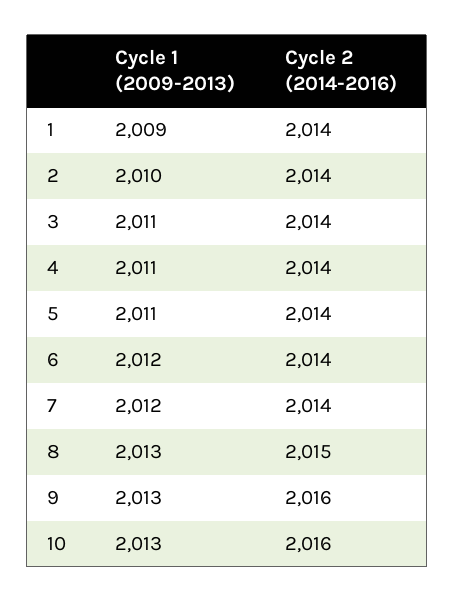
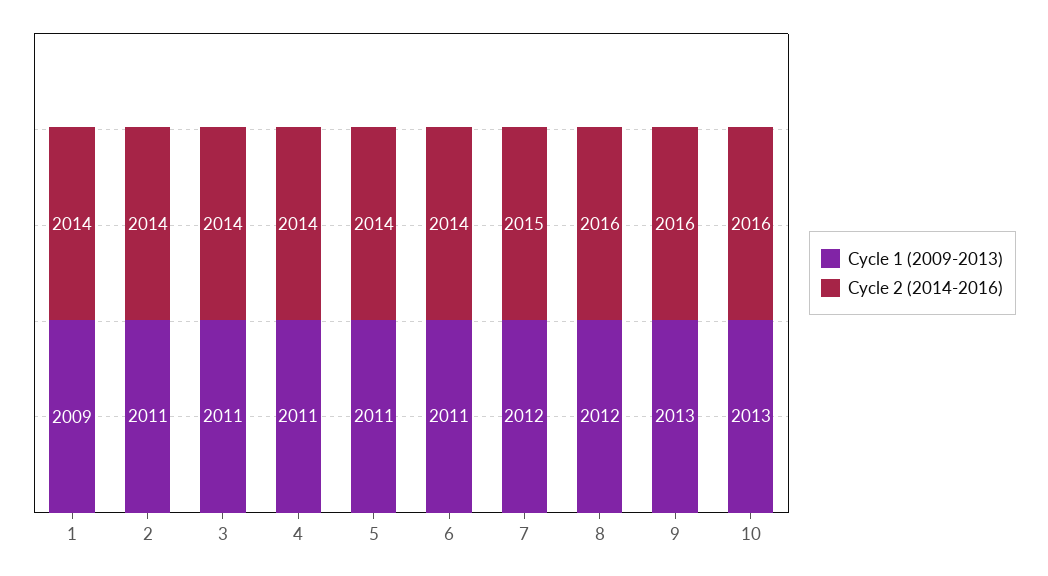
  {
    "Cycle 1 (2009-2013)": {
      "1": 2009,
-     "2": 2010,
+     "2": 2011,
      "3": 2011,
      "4": 2011,
      "5": 2011,
-     "6": 2012,
+     "6": 2011,
      "7": 2012,
-     "8": 2013,
+     "8": 2012,
      "9": 2013,
      "10": 2013
    },
    "Cycle 2 (2014-2016)": {
      "1": 2014,
      "2": 2014,
      "3": 2014,
      "4": 2014,
      "5": 2014,
      "6": 2014,
-     "7": 2014,
+     "7": 2015,
-     "8": 2015,
+     "8": 2016,
      "9": 2016,
      "10": 2016
    }
  }

